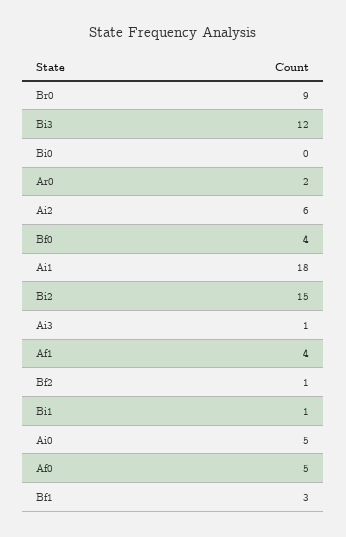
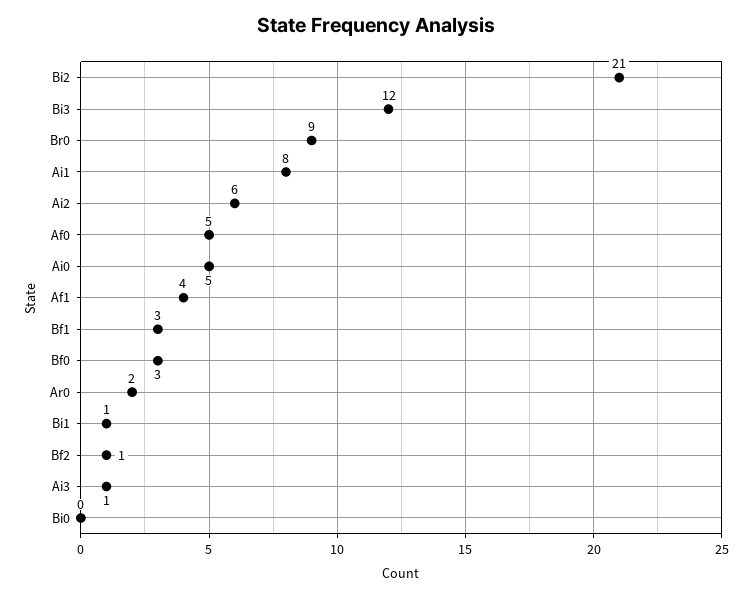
  {
    "Br0": 9,
    "Bi3": 12,
    "Bi0": 0,
    "Ar0": 2,
    "Ai2": 6,
-   "Bf0": 4,
+   "Bf0": 3,
-   "Ai1": 18,
+   "Ai1": 8,
-   "Bi2": 15,
+   "Bi2": 21,
    "Ai3": 1,
    "Af1": 4,
    "Bf2": 1,
    "Bi1": 1,
    "Ai0": 5,
    "Af0": 5,
    "Bf1": 3
  }

